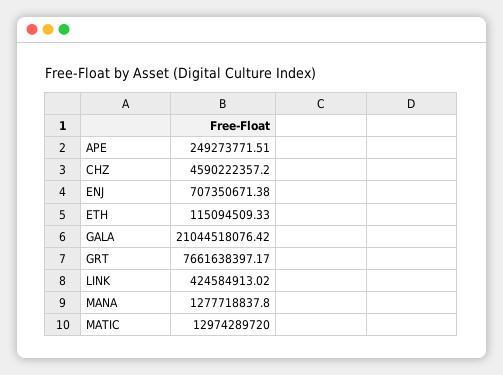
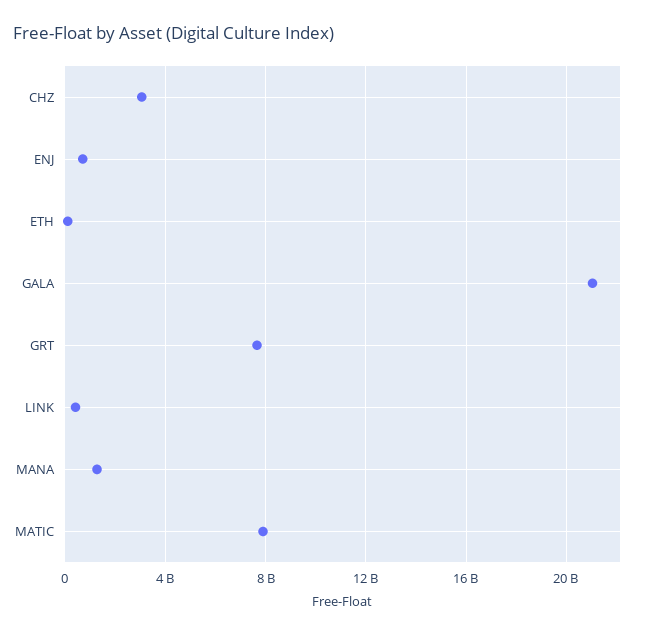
  {
-   "APE": 249273771.51,
-   "CHZ": 4590222357.2,
+   "CHZ": 3000000000,
    "ENJ": 707350671.38,
    "ETH": 115094509.33,
    "GALA": 21044518076.42,
    "GRT": 7661638397.17,
    "LINK": 424584913.02,
    "MANA": 1277718837.8,
-   "MATIC": 12974289720
+   "MATIC": 8000000000
  }

